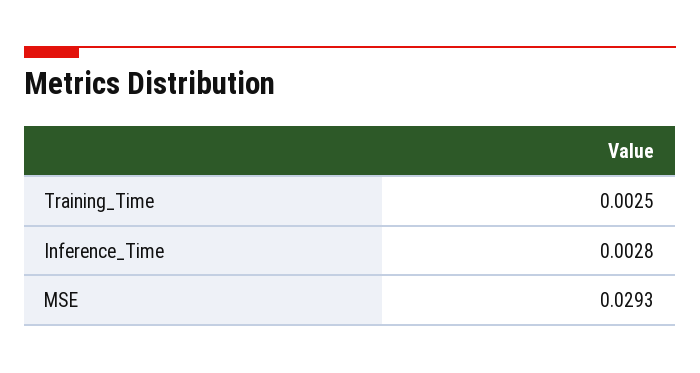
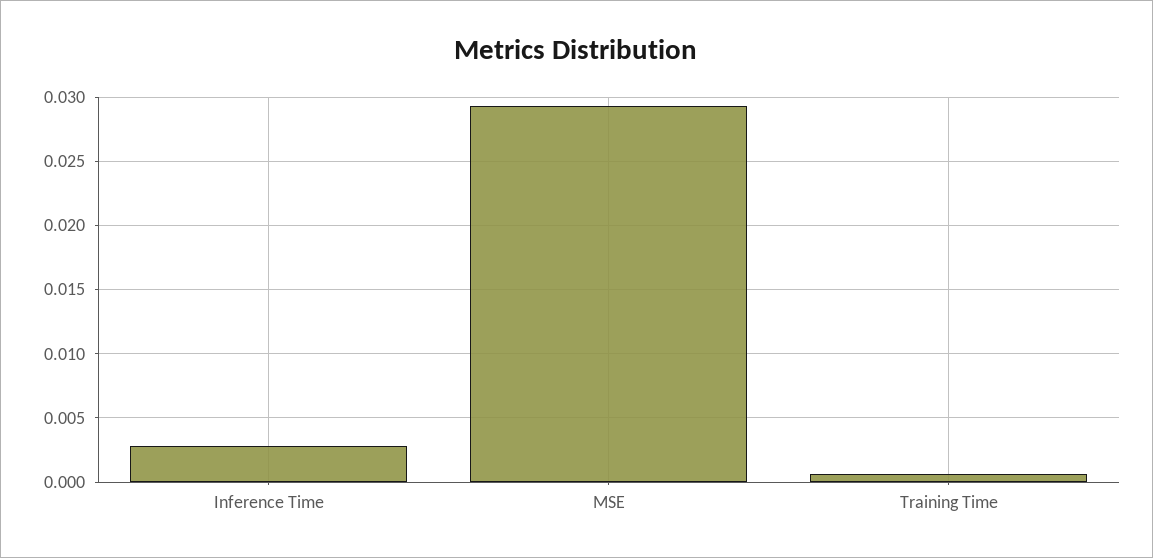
  {
-   "Training_Time": 0.0025,
+   "Training_Time": 0.0005,
    "Inference_Time": 0.0028,
    "MSE": 0.0293
  }

